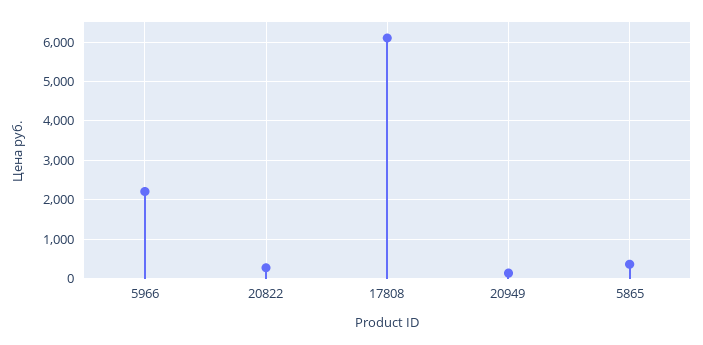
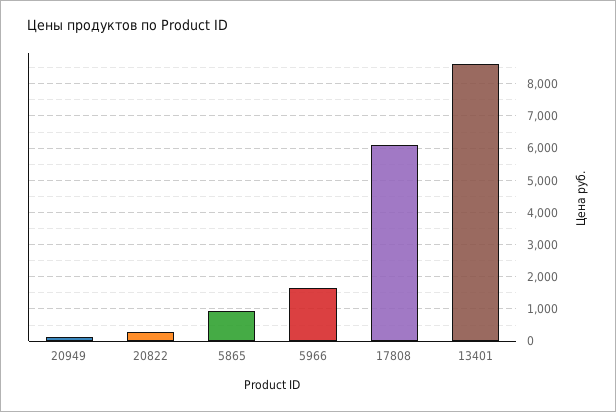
  {
-   "5966": 2200,
+   "5966": 1600,
    "20822": 200,
    "17808": 6200,
    "20949": 200,
-   "5865": 400
+   "5865": 1000,
+   "13401": 8600
  }

